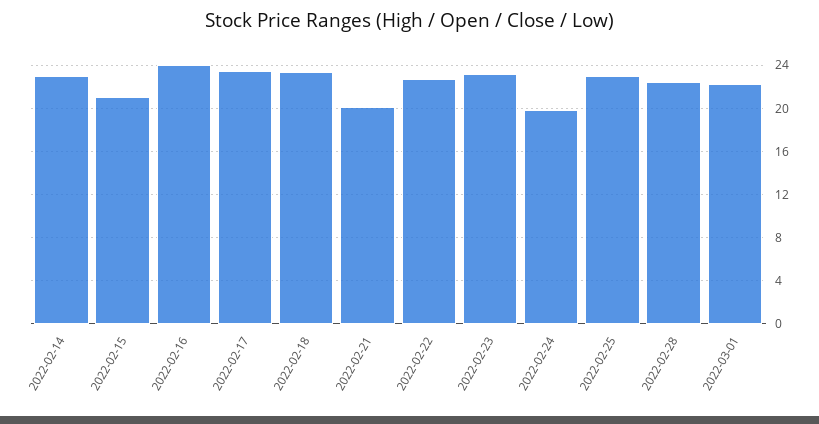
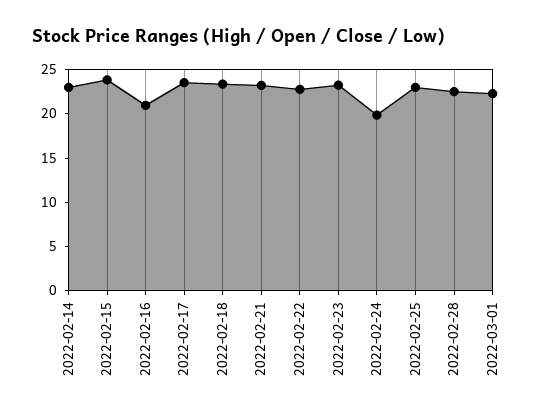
  {
    "2022-02-14": 23,
-   "2022-02-15": 21,
+   "2022-02-15": 24,
-   "2022-02-16": 24,
+   "2022-02-16": 21,
    "2022-02-17": 24,
    "2022-02-18": 23,
-   "2022-02-21": 20,
+   "2022-02-21": 23,
    "2022-02-22": 23,
    "2022-02-23": 23,
    "2022-02-24": 20,
    "2022-02-25": 23,
    "2022-02-28": 22,
    "2022-03-01": 22
  }

